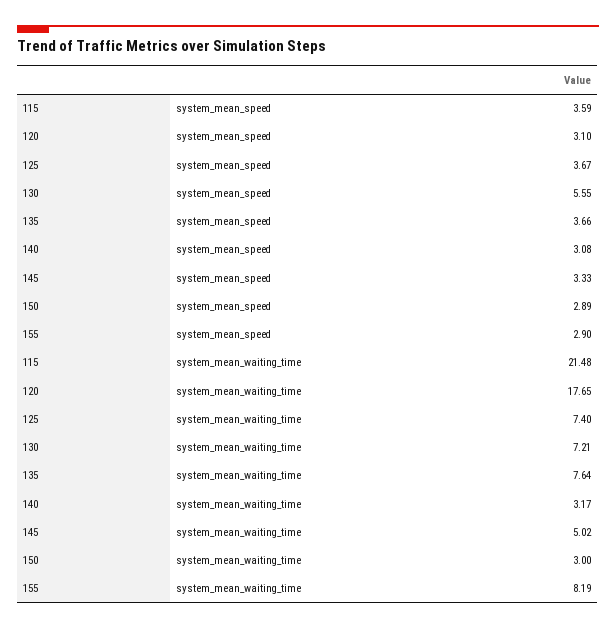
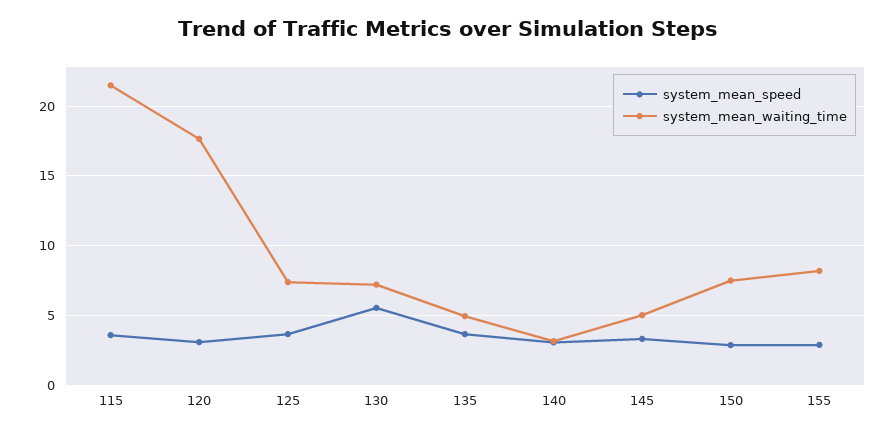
  {
    "system_mean_speed": {
      "115": 3.59,
      "120": 3.1,
      "125": 3.67,
      "130": 5.55,
      "135": 3.66,
      "140": 3.08,
      "145": 3.33,
      "150": 2.89,
      "155": 2.9
    },
    "system_mean_waiting_time": {
      "115": 21.48,
      "120": 17.65,
      "125": 7.4,
      "130": 7.21,
-     "135": 7.64,
+     "135": 5,
      "140": 3.17,
      "145": 5.02,
-     "150": 3,
+     "150": 7.5,
      "155": 8.19
    }
  }

